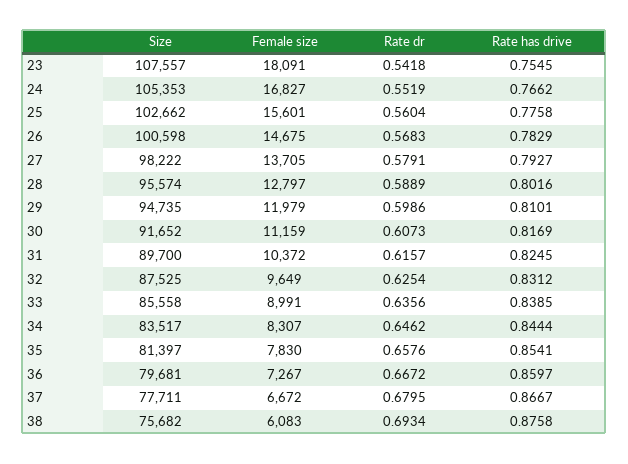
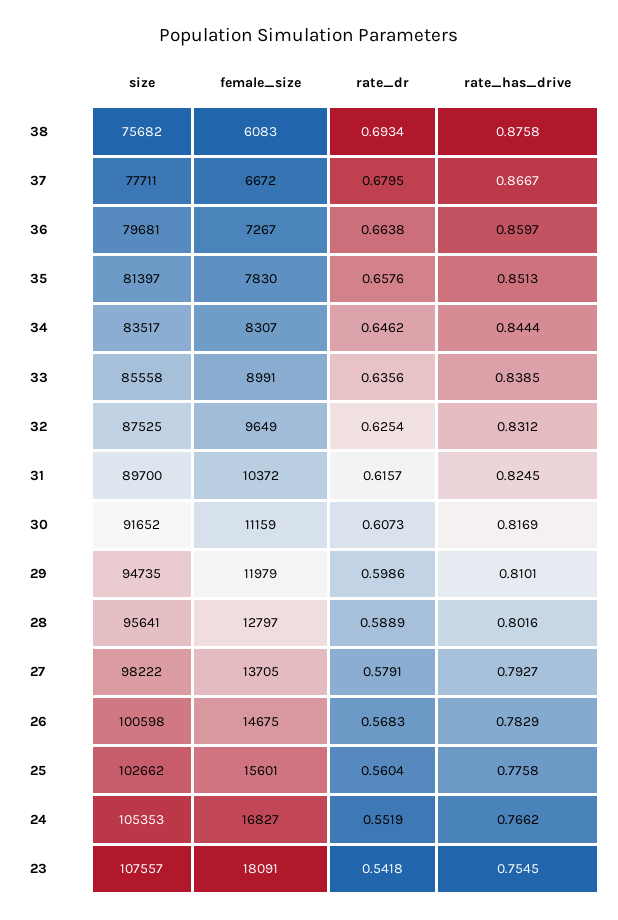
  {
    "Size": {
      "23": 107557,
      "24": 105353,
      "25": 102662,
      "26": 100598,
      "27": 98222,
-     "28": 95574,
+     "28": 95641,
      "29": 94735,
      "30": 91652,
      "31": 89700,
      "32": 87525,
      "33": 85558,
      "34": 83517,
      "35": 81397,
      "36": 79681,
      "37": 77711,
      "38": 75682
    },
    "Female size": {
      "23": 18091,
      "24": 16827,
      "25": 15601,
      "26": 14675,
      "27": 13705,
      "28": 12797,
      "29": 11979,
      "30": 11159,
      "31": 10372,
      "32": 9649,
      "33": 8991,
      "34": 8307,
      "35": 7830,
      "36": 7267,
      "37": 6672,
      "38": 6083
    },
    "Rate dr": {
      "23": 0.5418,
      "24": 0.5519,
      "25": 0.5604,
      "26": 0.5683,
      "27": 0.5791,
      "28": 0.5889,
      "29": 0.5986,
      "30": 0.6073,
      "31": 0.6157,
      "32": 0.6254,
      "33": 0.6356,
      "34": 0.6462,
      "35": 0.6576,
-     "36": 0.6672,
+     "36": 0.6638,
      "37": 0.6795,
      "38": 0.6934
    },
    "Rate has drive": {
      "23": 0.7545,
      "24": 0.7662,
      "25": 0.7758,
      "26": 0.7829,
      "27": 0.7927,
      "28": 0.8016,
      "29": 0.8101,
      "30": 0.8169,
      "31": 0.8245,
      "32": 0.8312,
      "33": 0.8385,
      "34": 0.8444,
-     "35": 0.8541,
+     "35": 0.8513,
      "36": 0.8597,
      "37": 0.8667,
      "38": 0.8758
    }
  }

